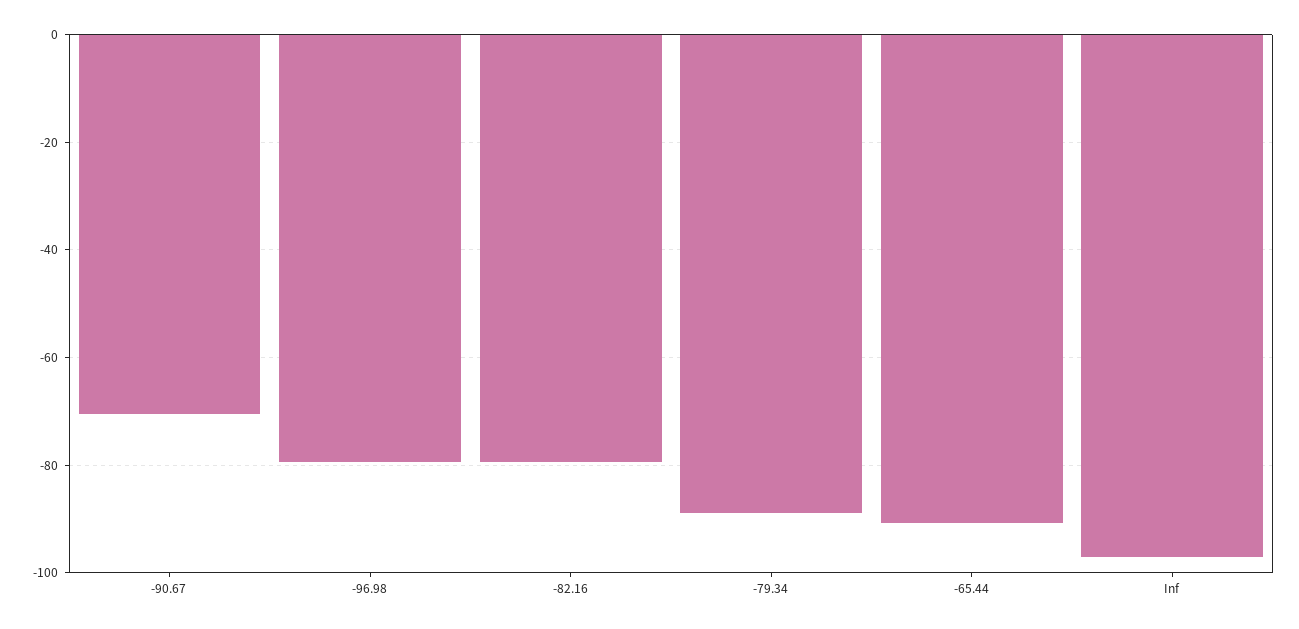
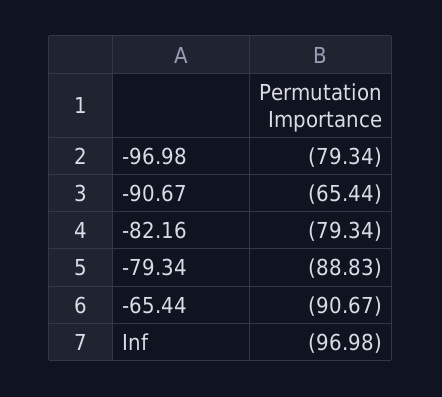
  {
-   "-90.67": -70,
+   "-90.67": -65.44,
    "-96.98": -79.34,
    "-82.16": -79.34,
    "-79.34": -88.83,
    "-65.44": -90.67,
    "Inf": -96.98
  }

